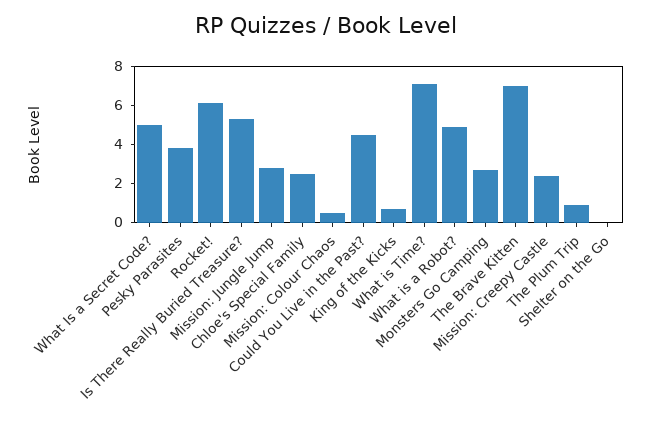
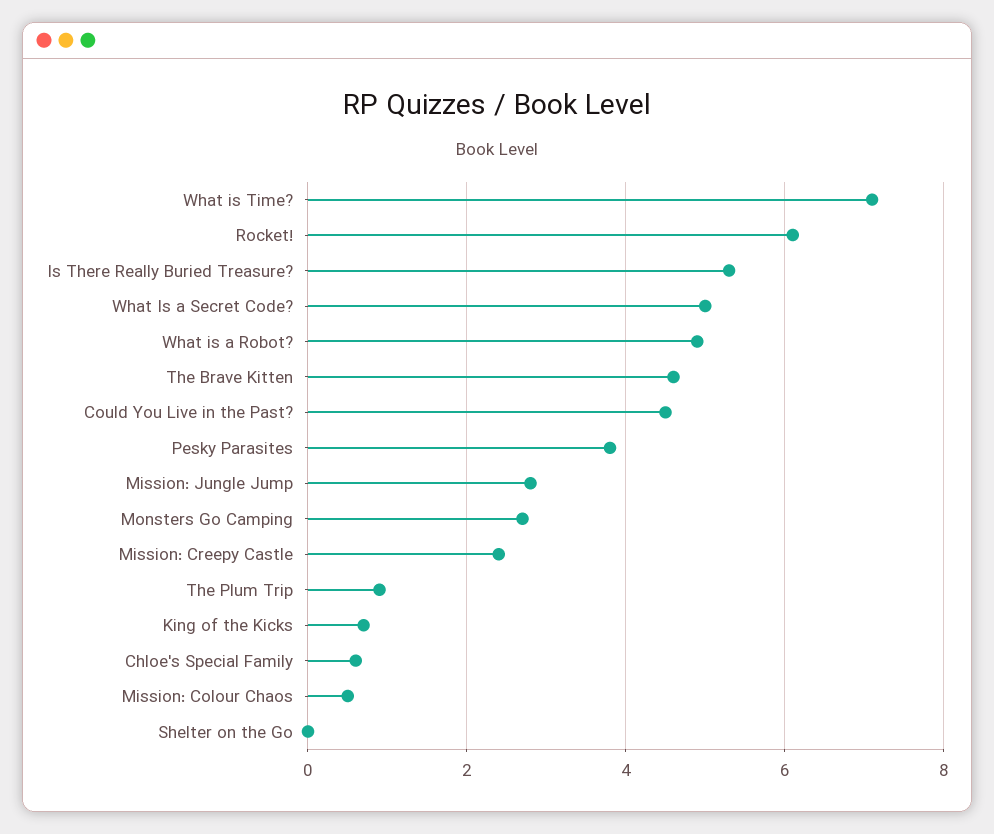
  {
    "What Is a Secret Code?": 5,
    "Pesky Parasites": 4,
    "Rocket!": 6,
    "Is There Really Buried Treasure?": 5.5,
    "Mission: Jungle Jump": 3,
-   "Chloe's Special Family": 2.5,
+   "Chloe's Special Family": 0.5,
    "Mission: Colour Chaos": 0.5,
    "Could You Live in the Past?": 4.5,
    "King of the Kicks": 0.5,
    "What is Time?": 7,
    "What is a Robot?": 5,
    "Monsters Go Camping": 2.5,
-   "The Brave Kitten": 7,
+   "The Brave Kitten": 4.5,
    "Mission: Creepy Castle": 2.5,
    "The Plum Trip": 1,
    "Shelter on the Go": 0
  }

